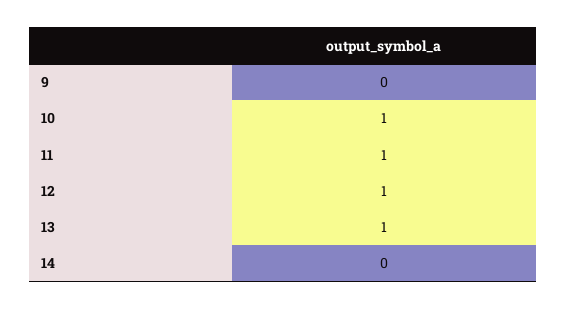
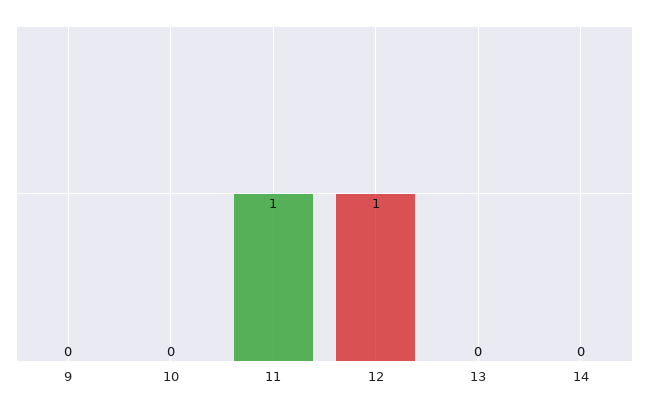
  {
    "9": 0,
-   "10": 1,
+   "10": 0,
    "11": 1,
    "12": 1,
-   "13": 1,
+   "13": 0,
    "14": 0
  }

